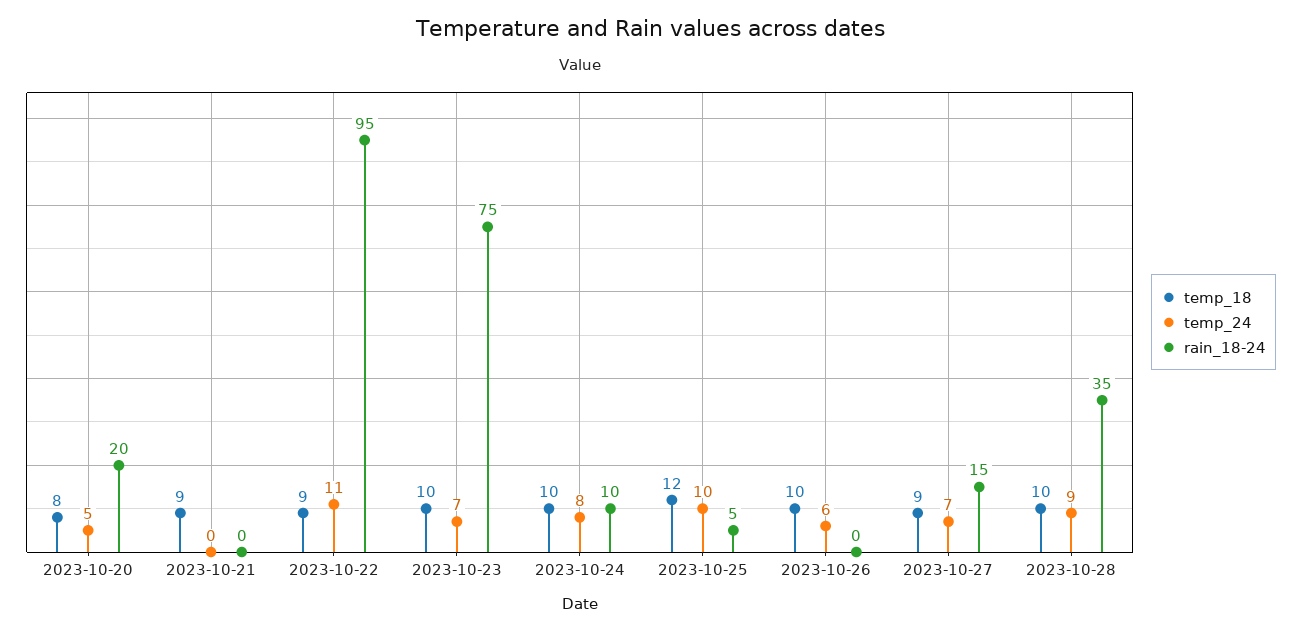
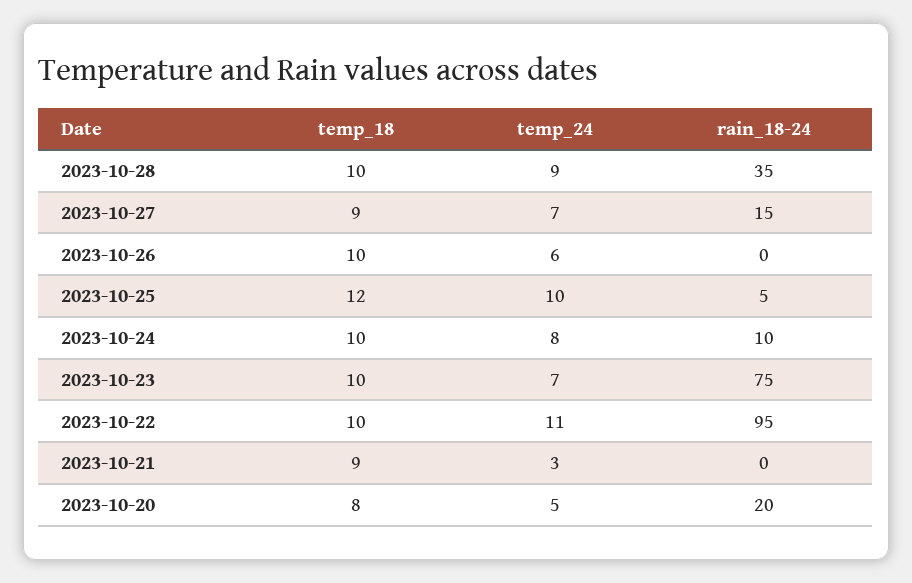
  {
    "temp_18": {
      "2023-10-20": 8,
      "2023-10-21": 9,
-     "2023-10-22": 9,
+     "2023-10-22": 10,
      "2023-10-23": 10,
      "2023-10-24": 10,
      "2023-10-25": 12,
      "2023-10-26": 10,
      "2023-10-27": 9,
      "2023-10-28": 10
    },
    "temp_24": {
      "2023-10-20": 5,
-     "2023-10-21": 0,
+     "2023-10-21": 3,
      "2023-10-22": 11,
      "2023-10-23": 7,
      "2023-10-24": 8,
      "2023-10-25": 10,
      "2023-10-26": 6,
      "2023-10-27": 7,
      "2023-10-28": 9
    },
    "rain_18-24": {
      "2023-10-20": 20,
      "2023-10-21": 0,
      "2023-10-22": 95,
      "2023-10-23": 75,
      "2023-10-24": 10,
      "2023-10-25": 5,
      "2023-10-26": 0,
      "2023-10-27": 15,
      "2023-10-28": 35
    }
  }

